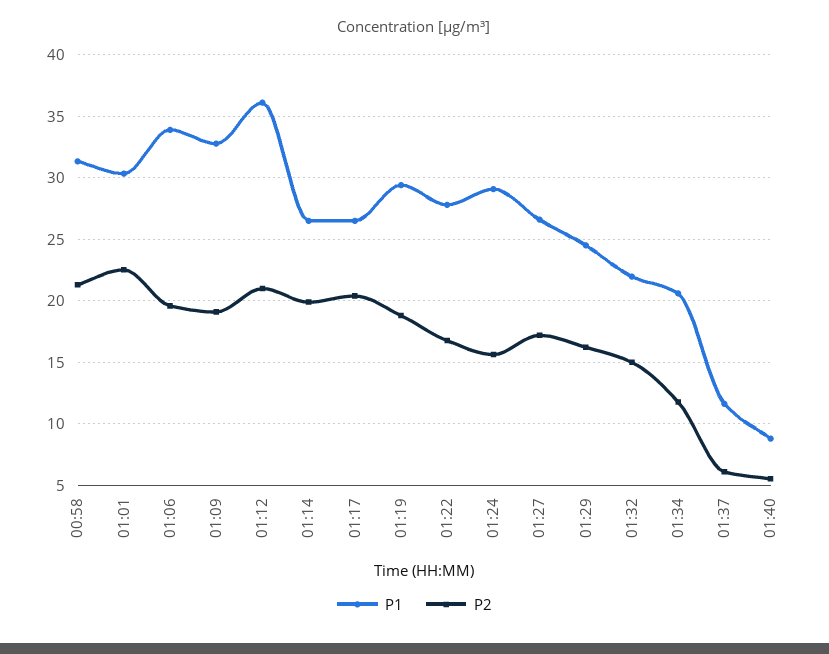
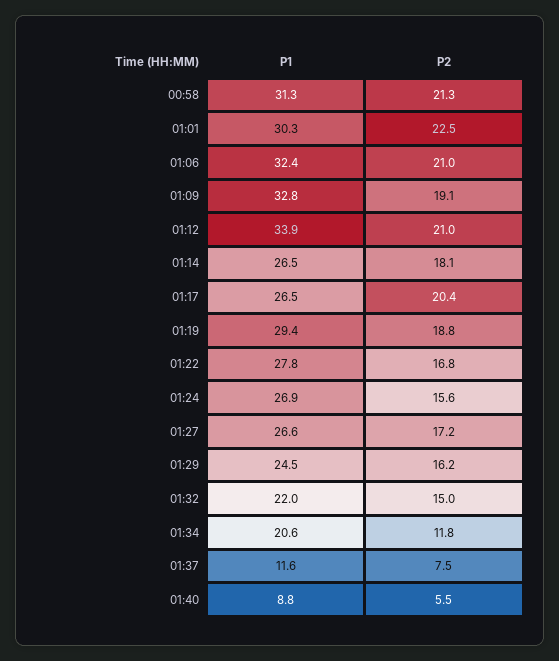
  {
    "P1": {
      "00:58": 31.3,
      "01:01": 30.3,
-     "01:06": 34,
+     "01:06": 32.4,
      "01:09": 32.8,
-     "01:12": 36,
+     "01:12": 33.9,
      "01:14": 26.5,
      "01:17": 26.5,
      "01:19": 29.4,
      "01:22": 27.8,
-     "01:24": 29,
+     "01:24": 26.9,
      "01:27": 26.6,
      "01:29": 24.5,
      "01:32": 22,
      "01:34": 20.6,
      "01:37": 11.6,
      "01:40": 8.8
    },
    "P2": {
      "00:58": 21.3,
      "01:01": 22.5,
-     "01:06": 19.5,
+     "01:06": 21,
      "01:09": 19.1,
      "01:12": 21,
-     "01:14": 20,
+     "01:14": 18.1,
      "01:17": 20.4,
      "01:19": 18.8,
      "01:22": 16.8,
      "01:24": 15.6,
      "01:27": 17.2,
      "01:29": 16.2,
      "01:32": 15,
      "01:34": 11.8,
-     "01:37": 6,
+     "01:37": 7.5,
      "01:40": 5.5
    }
  }

